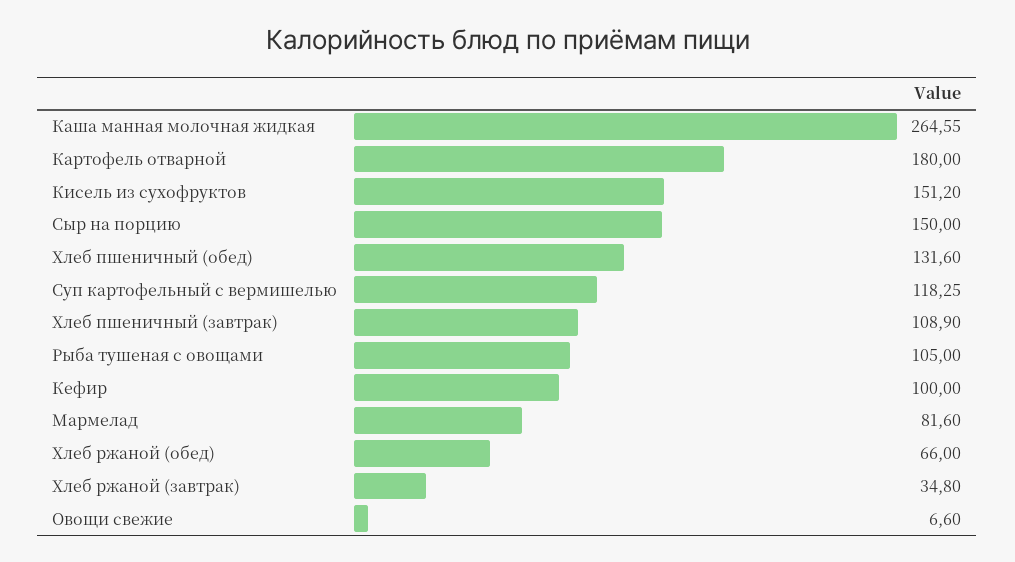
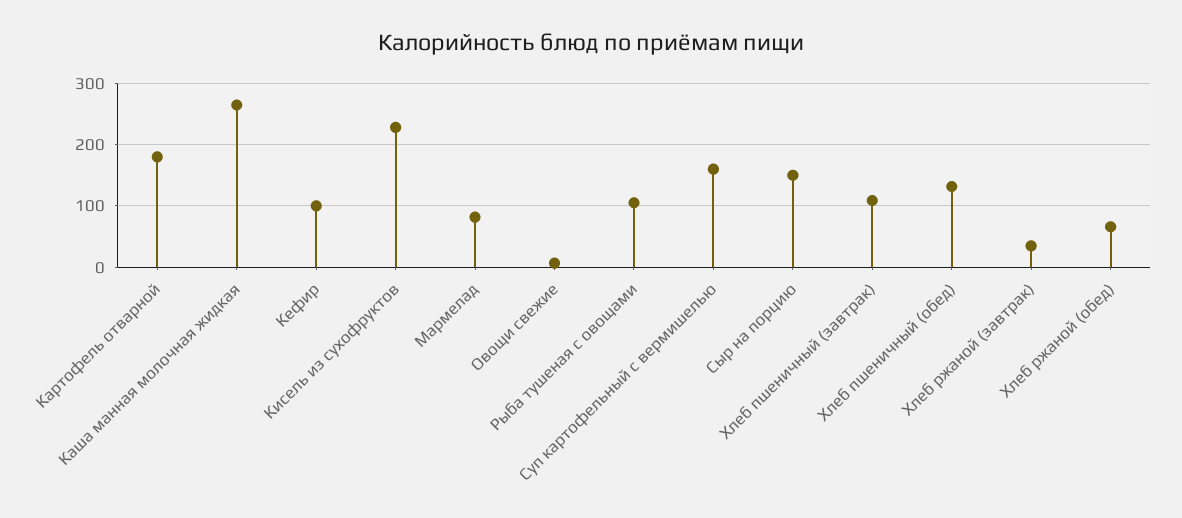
  {
    "Каша манная молочная жидкая": 264.55,
    "Картофель отварной": 180,
-   "Кисель из сухофруктов": 151.2,
+   "Кисель из сухофруктов": 230,
    "Сыр на порцию": 150,
    "Хлеб пшеничный (обед)": 131.6,
-   "Суп картофельный с вермишелью": 118.25,
+   "Суп картофельный с вермишелью": 160,
    "Хлеб пшеничный (завтрак)": 108.9,
    "Рыба тушеная с овощами": 105,
    "Кефир": 100,
    "Мармелад": 81.6,
    "Хлеб ржаной (обед)": 66,
    "Хлеб ржаной (завтрак)": 34.8,
    "Овощи свежие": 6.6
  }

